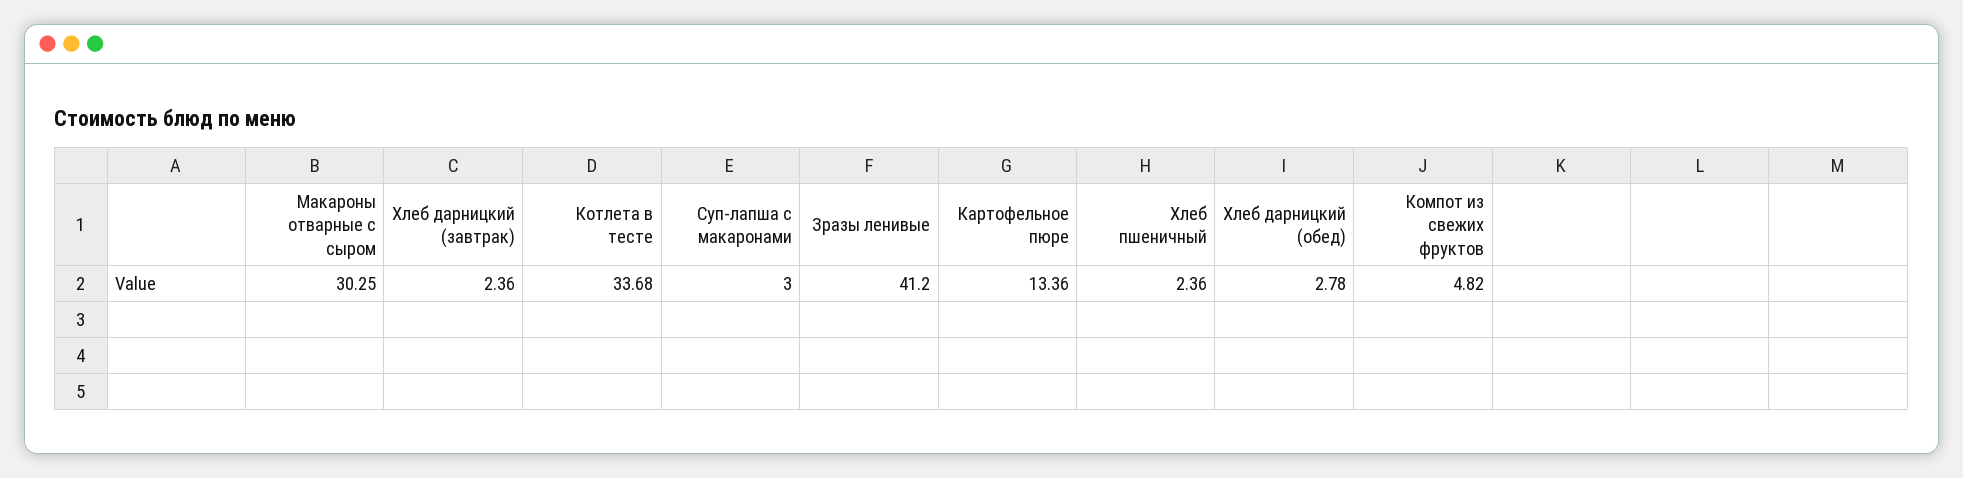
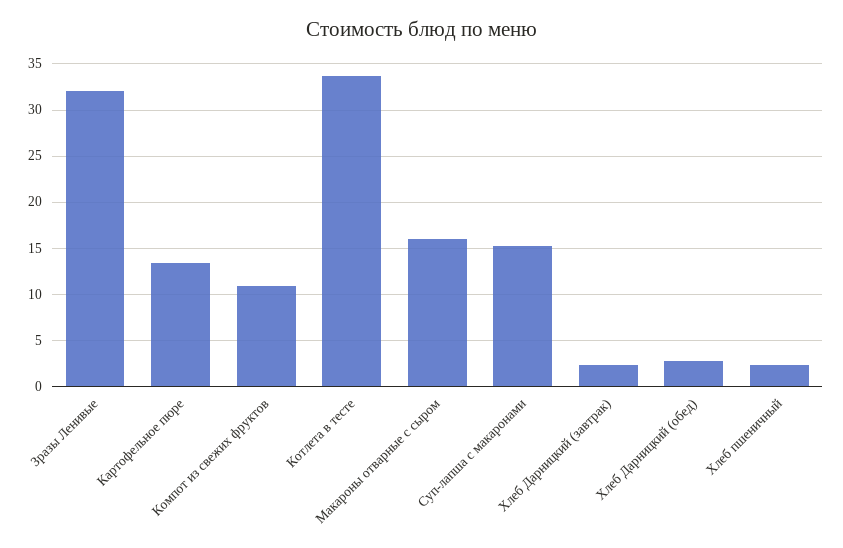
  {
-   "Макароны отварные с сыром": 30.25,
+   "Макароны отварные с сыром": 16,
    "Хлеб дарницкий (завтрак)": 2.36,
    "Котлета в тесте": 33.68,
-   "Суп-лапша с макаронами": 3,
+   "Суп-лапша с макаронами": 15,
-   "Зразы ленивые": 41.2,
+   "Зразы ленивые": 32,
    "Картофельное пюре": 13.36,
    "Хлеб пшеничный": 2.36,
    "Хлеб дарницкий (обед)": 2.78,
-   "Компот из свежих фруктов": 4.82
+   "Компот из свежих фруктов": 11
  }

